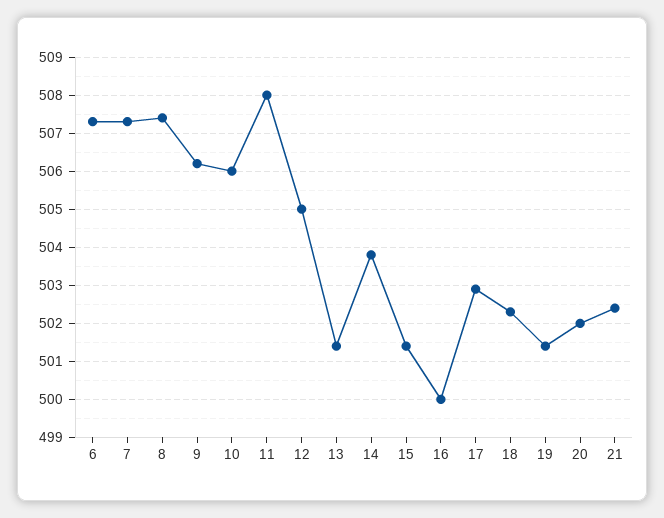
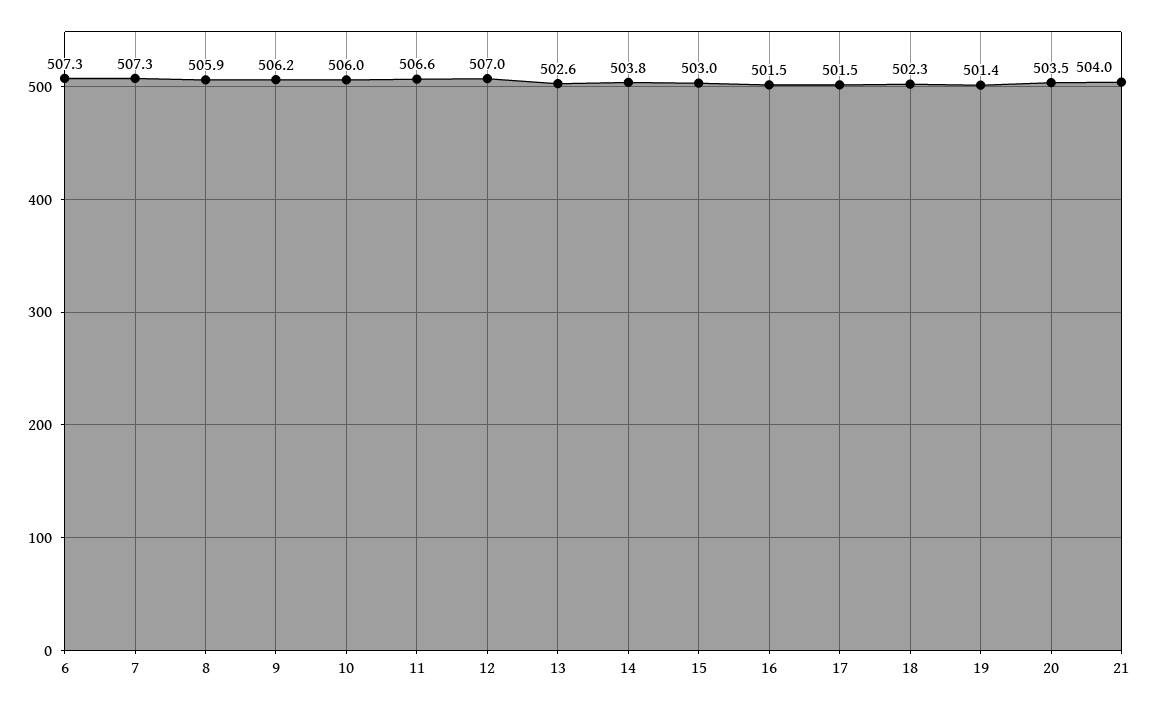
  {
    "6": 507.3,
    "7": 507.3,
-   "8": 507.5,
+   "8": 505.9,
    "9": 506.2,
    "10": 506,
-   "11": 508,
+   "11": 506.6,
-   "12": 505,
+   "12": 507,
-   "13": 501.5,
+   "13": 502.6,
    "14": 503.8,
-   "15": 501.5,
+   "15": 503,
-   "16": 500,
+   "16": 501.5,
-   "17": 503,
+   "17": 501.5,
    "18": 502.3,
    "19": 501.4,
-   "20": 502,
+   "20": 503.5,
-   "21": 502.5
+   "21": 504
  }

